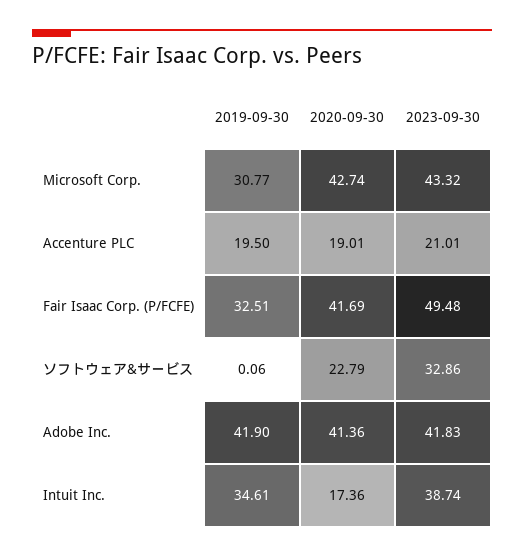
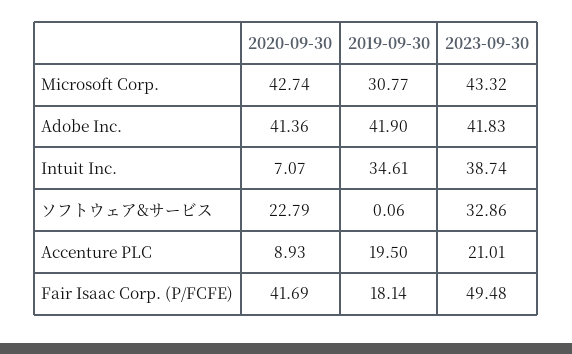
  {
    "2019-09-30": {
      "Microsoft Corp.": 30.77,
      "Accenture PLC": 19.5,
-     "Fair Isaac Corp. (P/FCFE)": 32.51,
+     "Fair Isaac Corp. (P/FCFE)": 18.14,
      "ソフトウェア&サービス": 0.06,
      "Adobe Inc.": 41.9,
      "Intuit Inc.": 34.61
    },
    "2020-09-30": {
      "Microsoft Corp.": 42.74,
-     "Accenture PLC": 19.01,
+     "Accenture PLC": 8.93,
      "Fair Isaac Corp. (P/FCFE)": 41.69,
      "ソフトウェア&サービス": 22.79,
      "Adobe Inc.": 41.36,
-     "Intuit Inc.": 17.36
+     "Intuit Inc.": 7.07
    },
    "2023-09-30": {
      "Microsoft Corp.": 43.32,
      "Accenture PLC": 21.01,
      "Fair Isaac Corp. (P/FCFE)": 49.48,
      "ソフトウェア&サービス": 32.86,
      "Adobe Inc.": 41.83,
      "Intuit Inc.": 38.74
    }
  }

